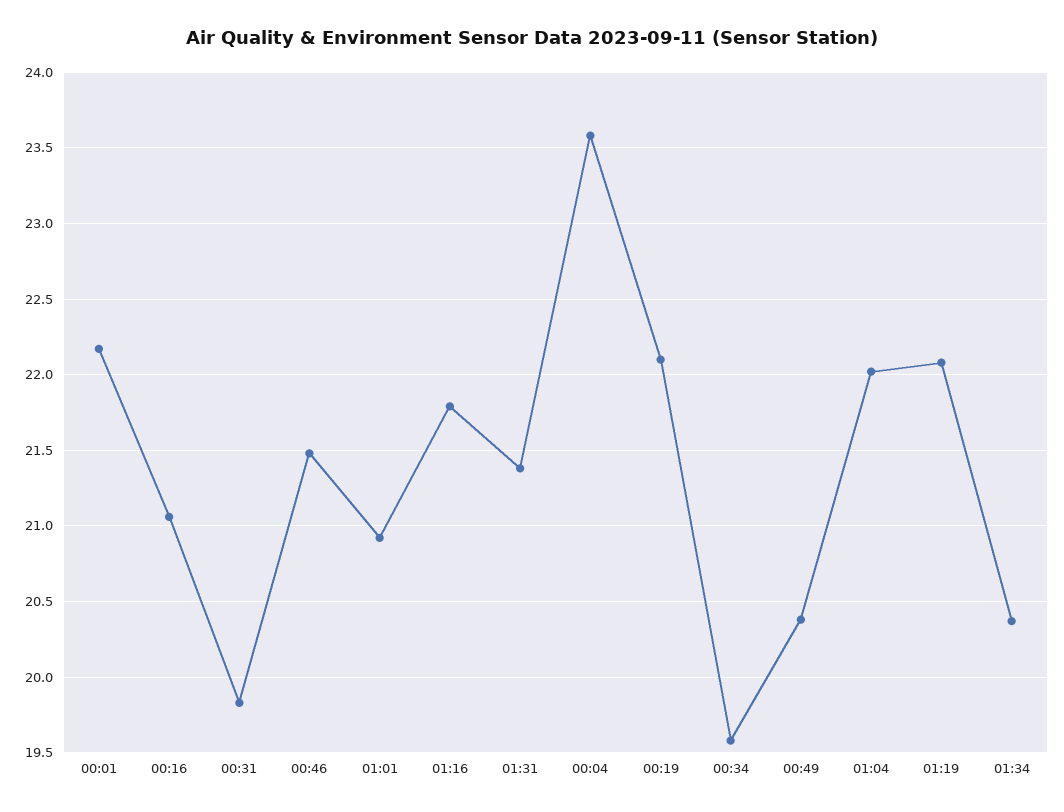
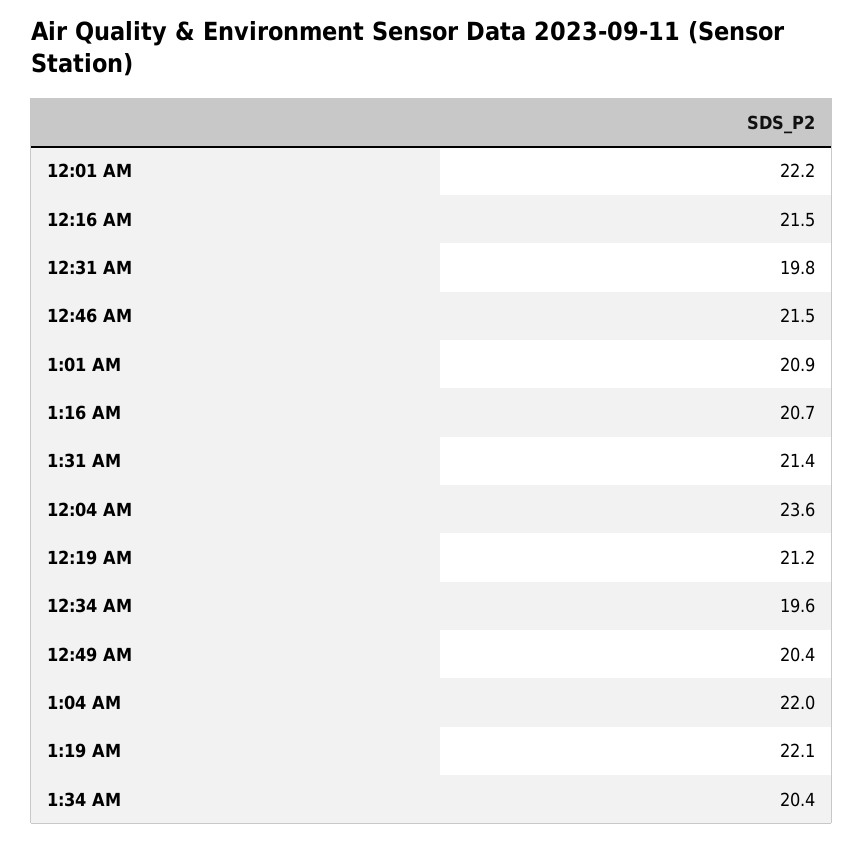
  {
    "00:01": 22.2,
-   "00:16": 21.05,
+   "00:16": 21.5,
    "00:31": 19.8,
    "00:46": 21.5,
    "01:01": 20.9,
-   "01:16": 21.8,
+   "01:16": 20.7,
    "01:31": 21.4,
    "00:04": 23.6,
-   "00:19": 22.1,
+   "00:19": 21.2,
    "00:34": 19.6,
    "00:49": 20.4,
    "01:04": 22,
    "01:19": 22.1,
    "01:34": 20.4
  }

